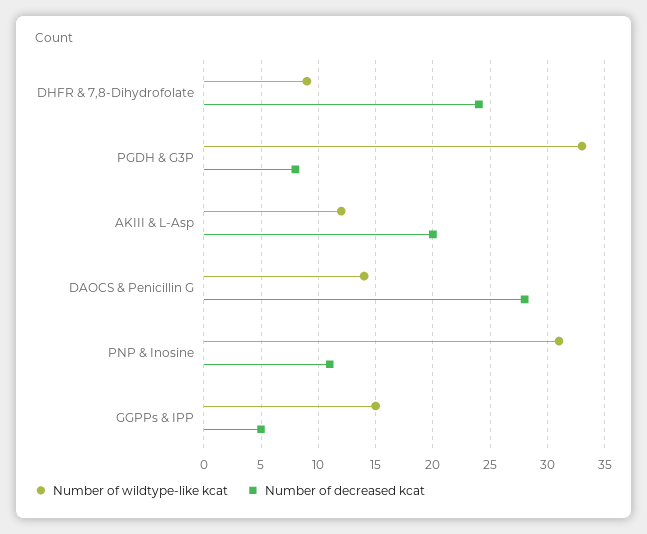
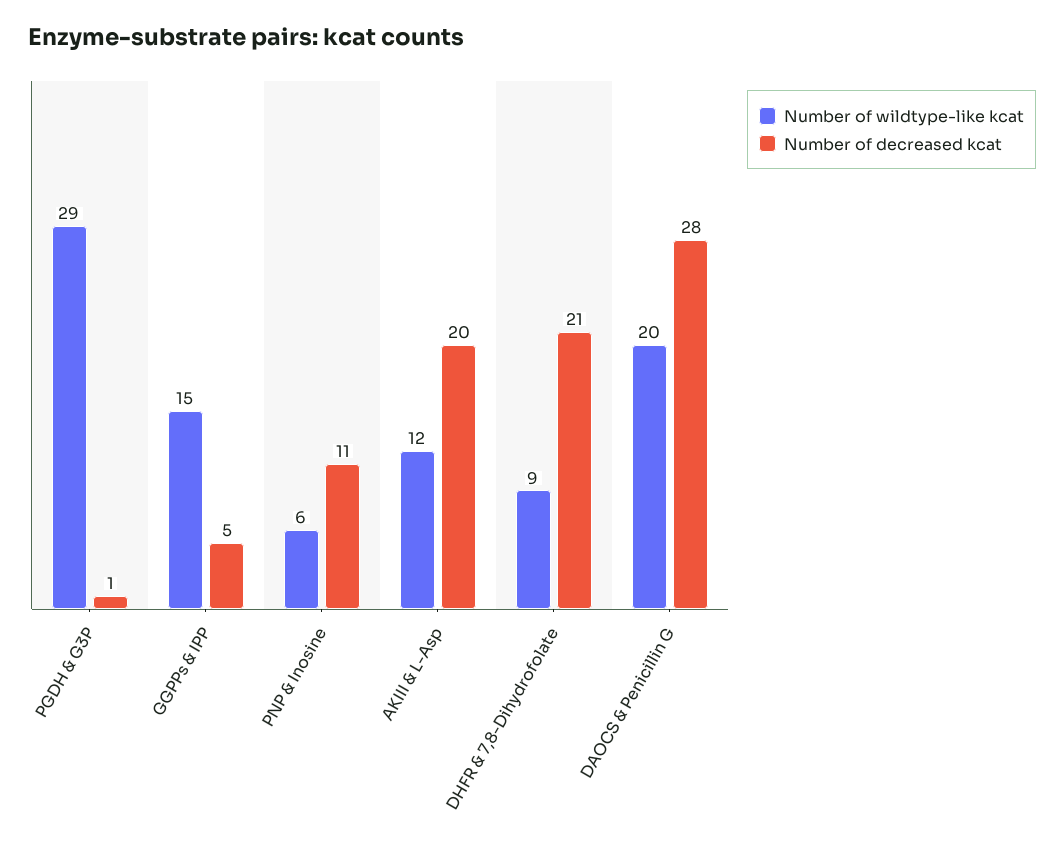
  {
    "Number of wildtype-like kcat": {
      "DHFR & 7,8-Dihydrofolate": 9,
-     "PGDH & G3P": 33,
+     "PGDH & G3P": 29,
      "AKIII & L-Asp": 12,
-     "DAOCS & Penicillin G": 14,
+     "DAOCS & Penicillin G": 20,
-     "PNP & Inosine": 31,
+     "PNP & Inosine": 6,
      "GGPPs & IPP": 15
    },
    "Number of decreased kcat": {
-     "DHFR & 7,8-Dihydrofolate": 24,
+     "DHFR & 7,8-Dihydrofolate": 21,
-     "PGDH & G3P": 8,
+     "PGDH & G3P": 1,
      "AKIII & L-Asp": 20,
      "DAOCS & Penicillin G": 28,
      "PNP & Inosine": 11,
      "GGPPs & IPP": 5
    }
  }

